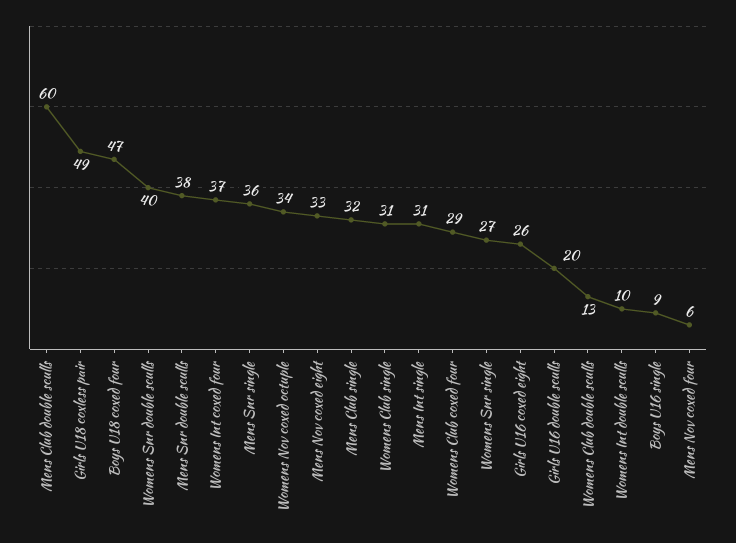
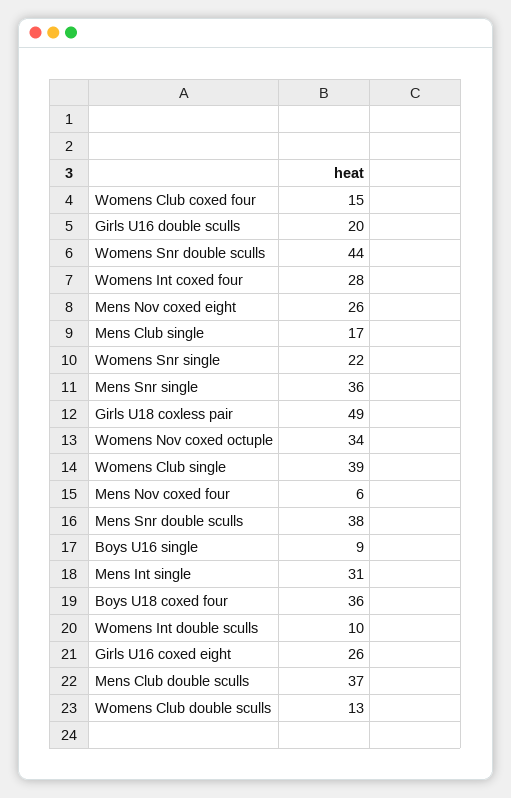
  {
-   "Mens Club double sculls": 60,
+   "Mens Club double sculls": 37,
    "Girls U18 coxless pair": 49,
-   "Boys U18 coxed four": 47,
+   "Boys U18 coxed four": 36,
-   "Womens Snr double sculls": 40,
+   "Womens Snr double sculls": 44,
    "Mens Snr double sculls": 38,
-   "Womens Int coxed four": 37,
+   "Womens Int coxed four": 28,
    "Mens Snr single": 36,
    "Womens Nov coxed octuple": 34,
-   "Mens Nov coxed eight": 33,
+   "Mens Nov coxed eight": 26,
-   "Mens Club single": 32,
+   "Mens Club single": 17,
-   "Womens Club single": 31,
+   "Womens Club single": 39,
    "Mens Int single": 31,
-   "Womens Club coxed four": 29,
+   "Womens Club coxed four": 15,
-   "Womens Snr single": 27,
+   "Womens Snr single": 22,
    "Girls U16 coxed eight": 26,
    "Girls U16 double sculls": 20,
    "Womens Club double sculls": 13,
    "Womens Int double sculls": 10,
    "Boys U16 single": 9,
    "Mens Nov coxed four": 6
  }

